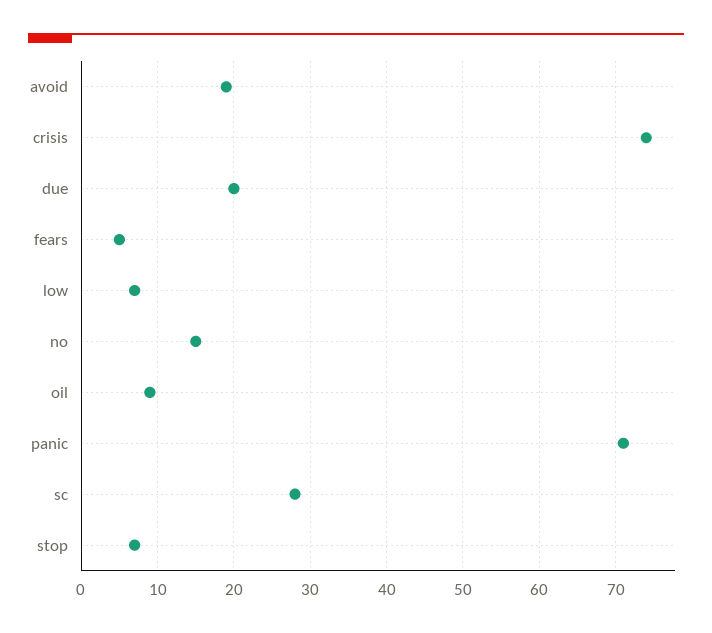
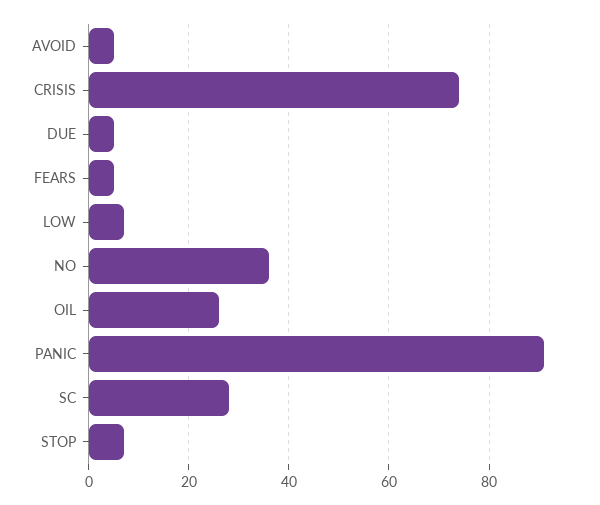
  {
-   "avoid": 19,
+   "avoid": 5,
    "crisis": 74,
-   "due": 20,
+   "due": 5,
    "fears": 5,
    "low": 7,
-   "no": 15,
+   "no": 35,
-   "oil": 9,
+   "oil": 25,
-   "panic": 71,
+   "panic": 90,
    "sc": 28,
    "stop": 7
  }

